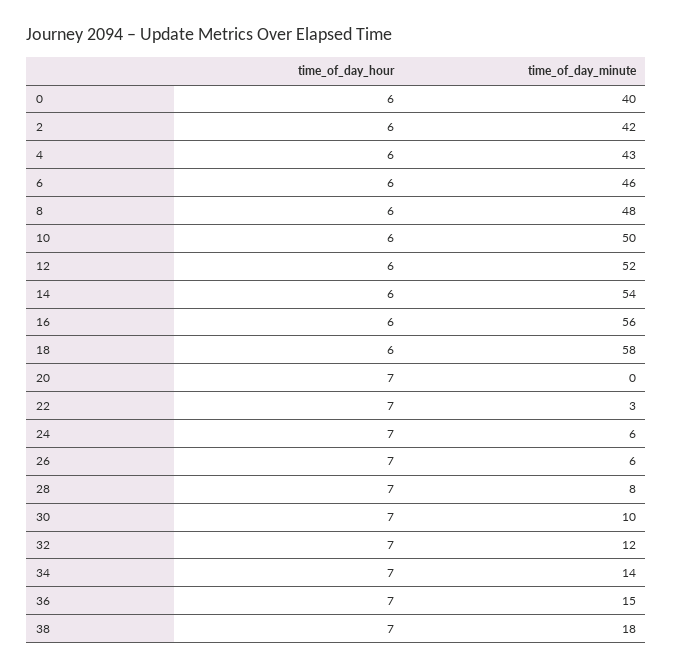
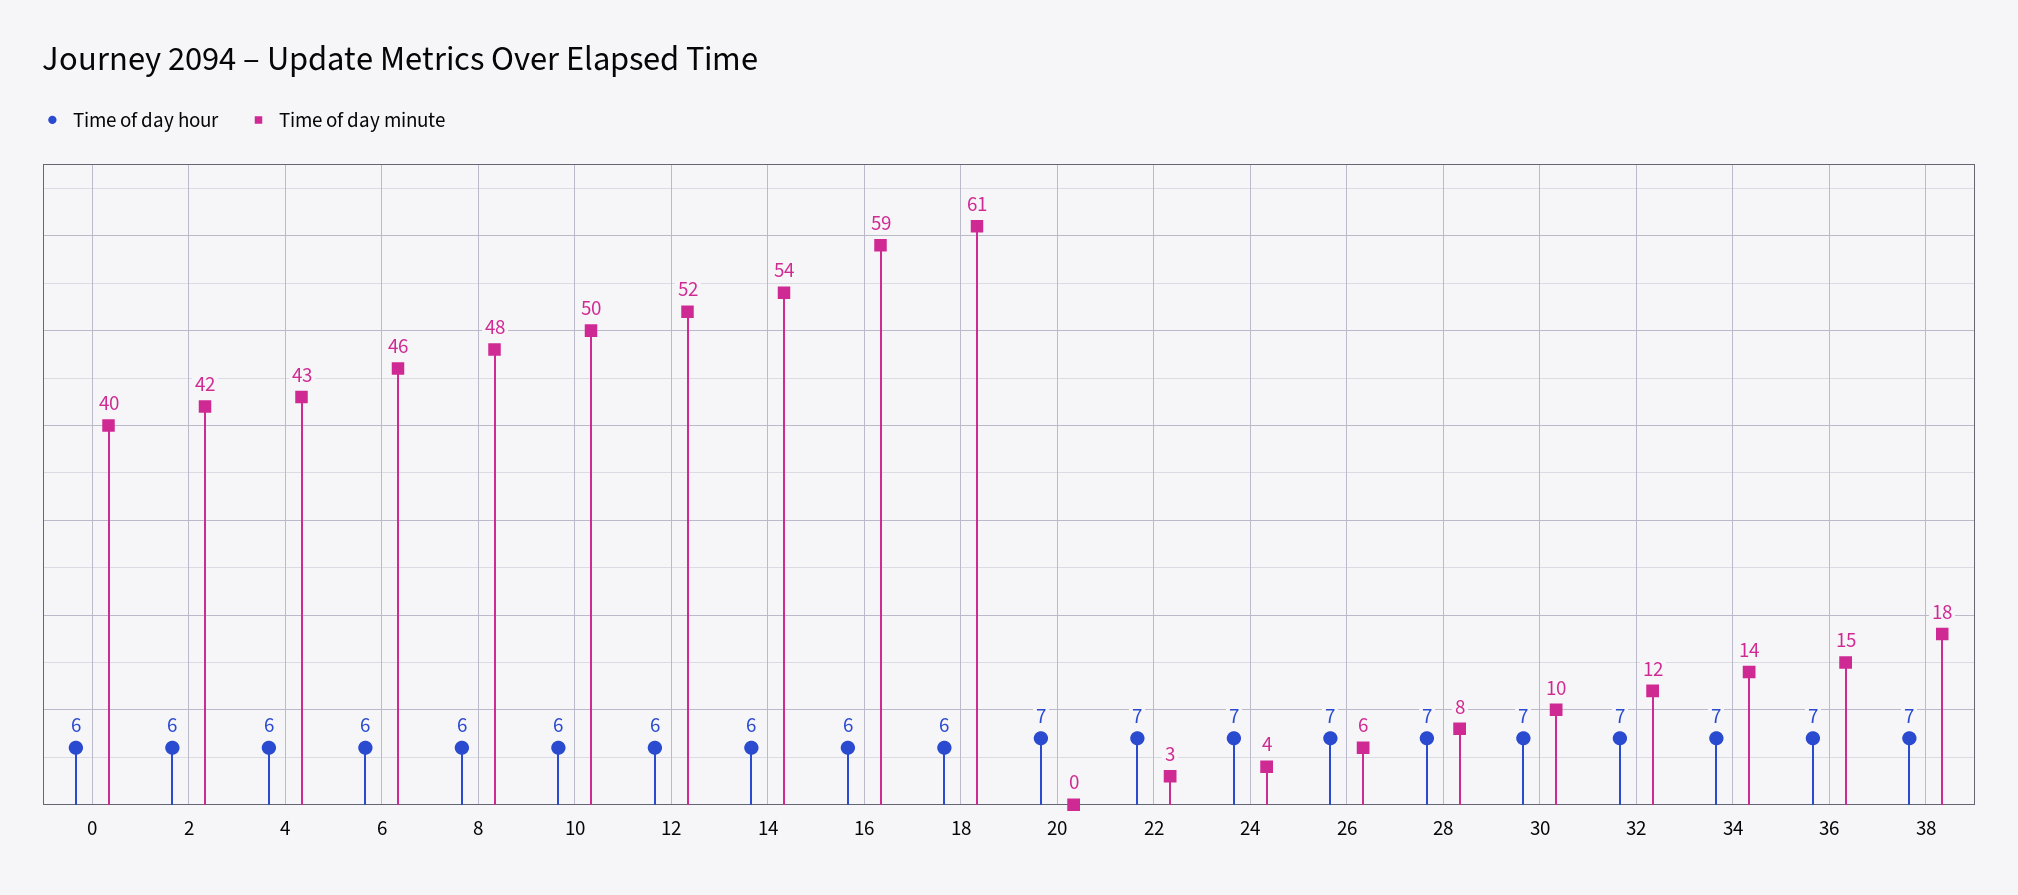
  {
    "time_of_day_hour": {
      "0": 6,
      "2": 6,
      "4": 6,
      "6": 6,
      "8": 6,
      "10": 6,
      "12": 6,
      "14": 6,
      "16": 6,
      "18": 6,
      "20": 7,
      "22": 7,
      "24": 7,
      "26": 7,
      "28": 7,
      "30": 7,
      "32": 7,
      "34": 7,
      "36": 7,
      "38": 7
    },
    "time_of_day_minute": {
      "0": 40,
      "2": 42,
      "4": 43,
      "6": 46,
      "8": 48,
      "10": 50,
      "12": 52,
      "14": 54,
-     "16": 56,
+     "16": 59,
-     "18": 58,
+     "18": 61,
      "20": 0,
      "22": 3,
-     "24": 6,
+     "24": 4,
      "26": 6,
      "28": 8,
      "30": 10,
      "32": 12,
      "34": 14,
      "36": 15,
      "38": 18
    }
  }

